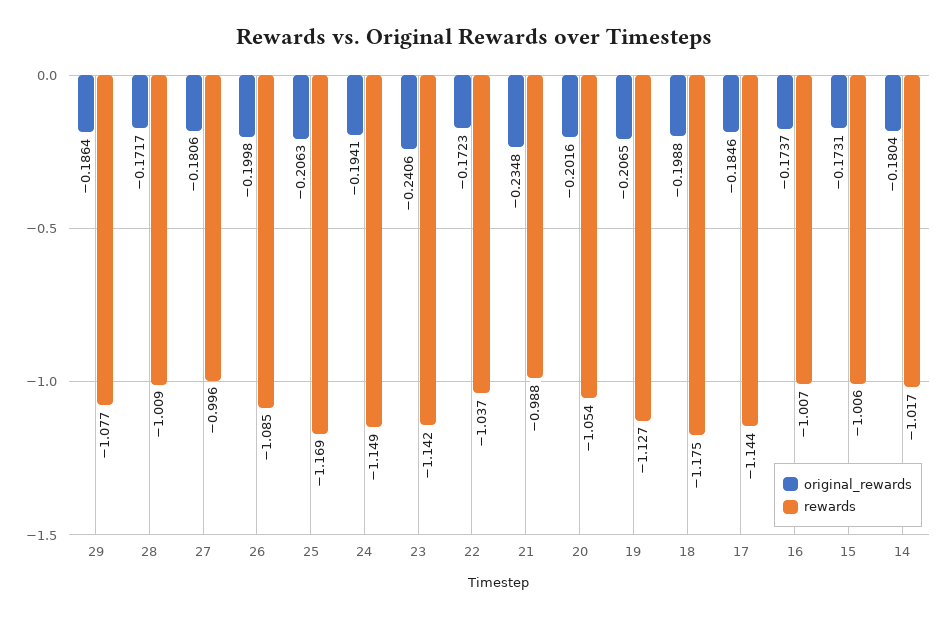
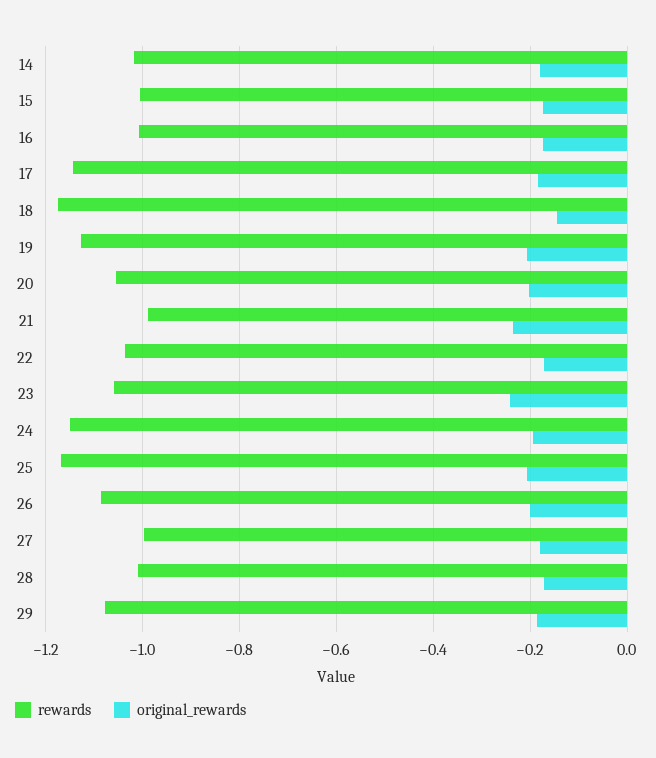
  {
    "original_rewards": {
      "29": -0.1864,
      "28": -0.1717,
      "27": -0.1806,
      "26": -0.1998,
      "25": -0.2063,
      "24": -0.1941,
      "23": -0.2406,
      "22": -0.1723,
      "21": -0.2348,
      "20": -0.2016,
      "19": -0.2065,
-     "18": -0.1988,
+     "18": -0.14,
      "17": -0.1846,
      "16": -0.1737,
      "15": -0.1731,
      "14": -0.1804
    },
    "rewards": {
      "29": -1.077,
      "28": -1.009,
      "27": -0.996,
      "26": -1.085,
      "25": -1.169,
      "24": -1.149,
-     "23": -1.142,
+     "23": -1.06,
      "22": -1.037,
      "21": -0.988,
      "20": -1.054,
      "19": -1.127,
      "18": -1.175,
      "17": -1.144,
      "16": -1.007,
      "15": -1.006,
      "14": -1.017
    }
  }

